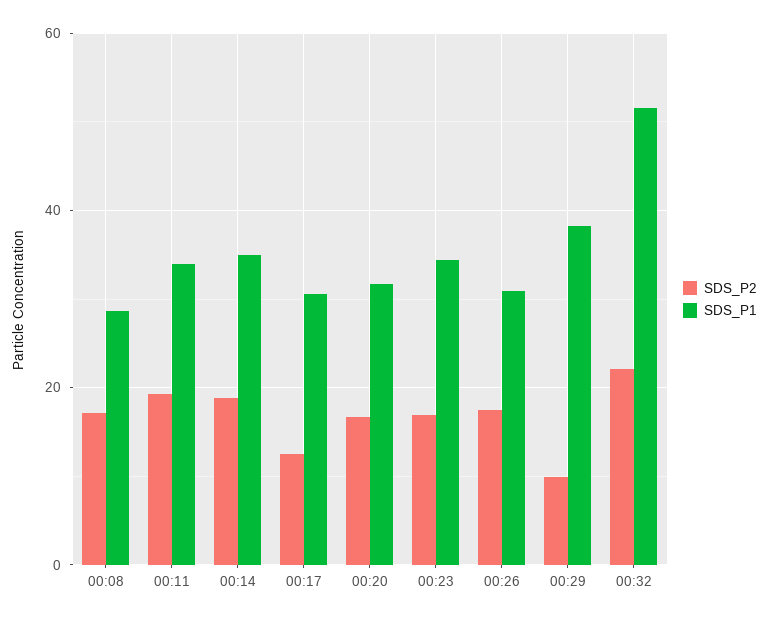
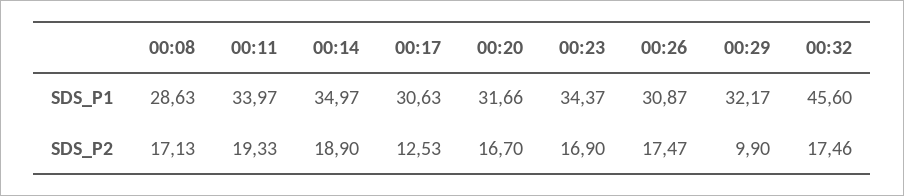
  {
    "SDS_P2": {
      "00:08": 17.13,
      "00:11": 19.33,
      "00:14": 18.9,
      "00:17": 12.53,
      "00:20": 16.7,
      "00:23": 16.9,
      "00:26": 17.47,
      "00:29": 9.9,
-     "00:32": 22
+     "00:32": 17.46
    },
    "SDS_P1": {
      "00:08": 28.63,
      "00:11": 33.97,
      "00:14": 34.97,
      "00:17": 30.63,
      "00:20": 31.66,
      "00:23": 34.37,
      "00:26": 30.87,
-     "00:29": 38,
+     "00:29": 32.17,
-     "00:32": 52
+     "00:32": 45.6
    }
  }

